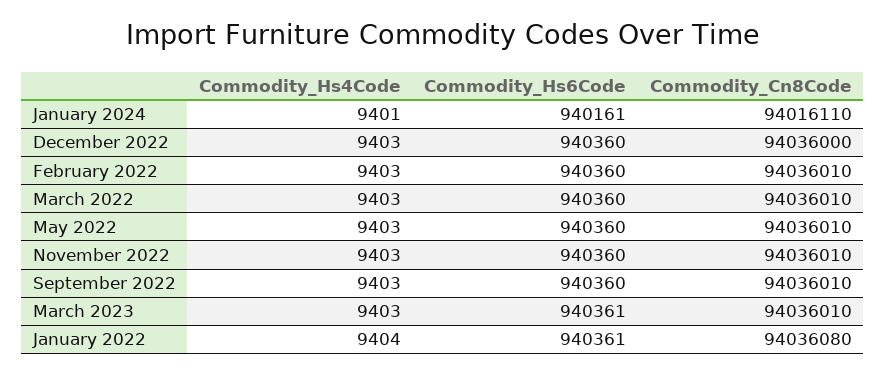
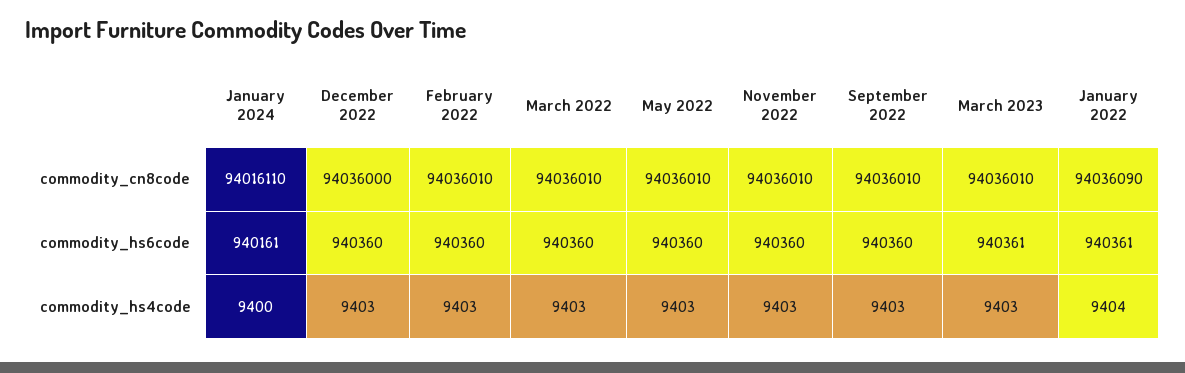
  {
    "Commodity_Hs4Code": {
-     "January 2024": 9401,
+     "January 2024": 9400,
      "December 2022": 9403,
      "February 2022": 9403,
      "March 2022": 9403,
      "May 2022": 9403,
      "November 2022": 9403,
      "September 2022": 9403,
      "March 2023": 9403,
      "January 2022": 9404
    },
    "Commodity_Hs6Code": {
      "January 2024": 940161,
      "December 2022": 940360,
      "February 2022": 940360,
      "March 2022": 940360,
      "May 2022": 940360,
      "November 2022": 940360,
      "September 2022": 940360,
      "March 2023": 940361,
      "January 2022": 940361
    },
    "Commodity_Cn8Code": {
      "January 2024": 94016110,
      "December 2022": 94036000,
      "February 2022": 94036010,
      "March 2022": 94036010,
      "May 2022": 94036010,
      "November 2022": 94036010,
      "September 2022": 94036010,
      "March 2023": 94036010,
-     "January 2022": 94036080
+     "January 2022": 94036090
    }
  }

